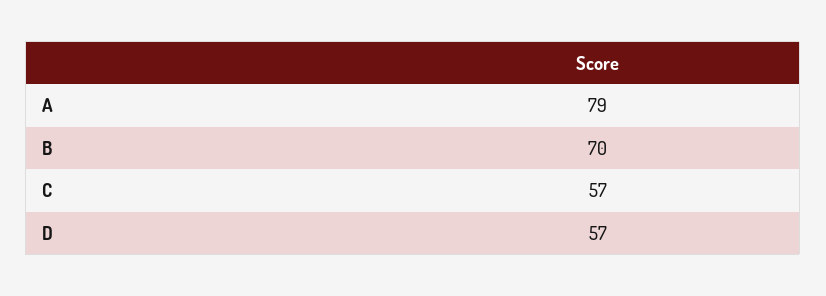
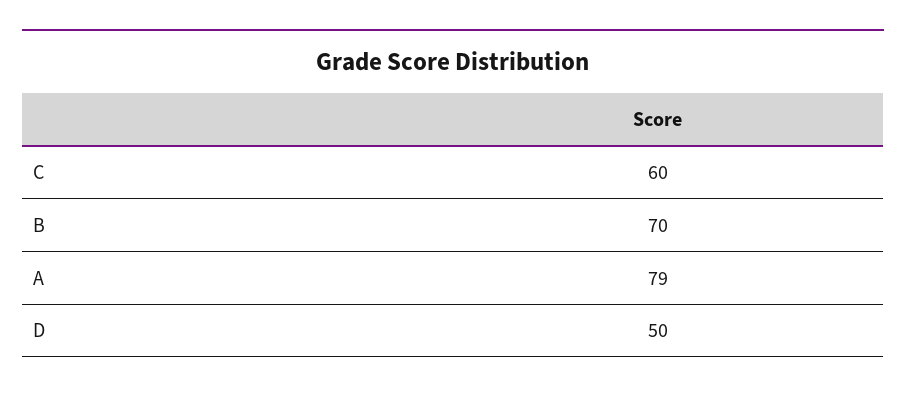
  {
    "A": 79,
    "B": 70,
-   "C": 57,
+   "C": 60,
-   "D": 57
+   "D": 50
  }

